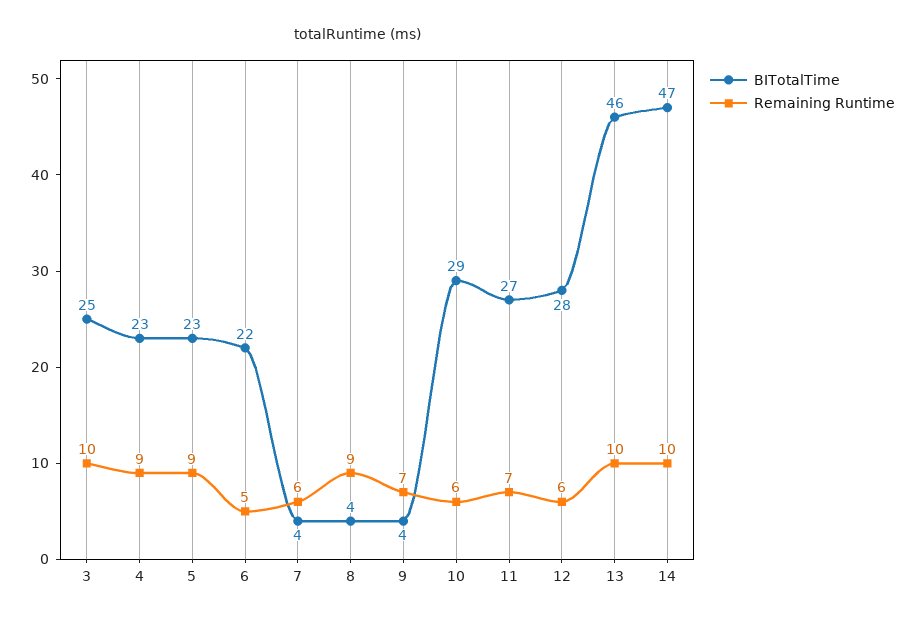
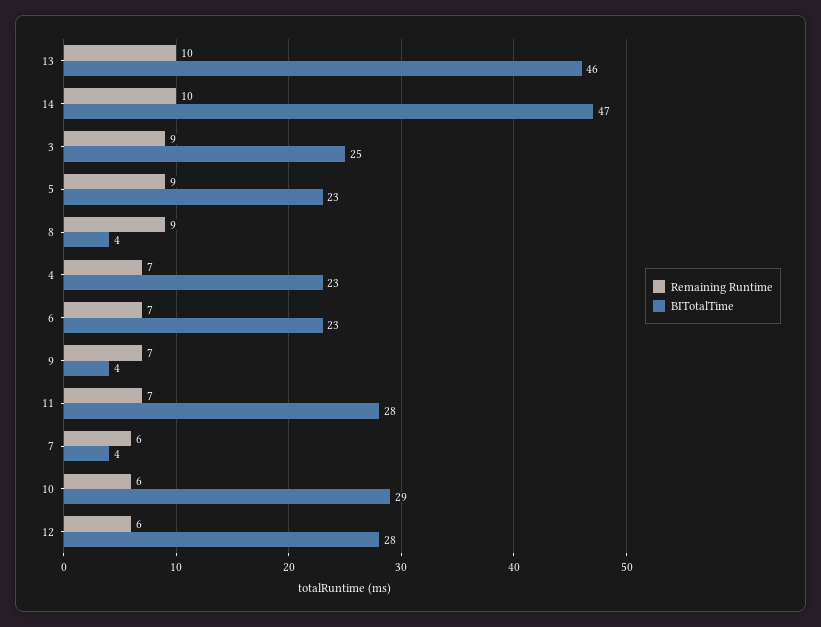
  {
    "BITotalTime": {
      "3": 25,
      "4": 23,
      "5": 23,
-     "6": 22,
+     "6": 23,
      "7": 4,
      "8": 4,
      "9": 4,
      "10": 29,
-     "11": 27,
+     "11": 28,
      "12": 28,
      "13": 46,
      "14": 47
    },
    "Remaining Runtime": {
-     "3": 10,
+     "3": 9,
-     "4": 9,
+     "4": 7,
      "5": 9,
-     "6": 5,
+     "6": 7,
      "7": 6,
      "8": 9,
      "9": 7,
      "10": 6,
      "11": 7,
      "12": 6,
      "13": 10,
      "14": 10
    }
  }

